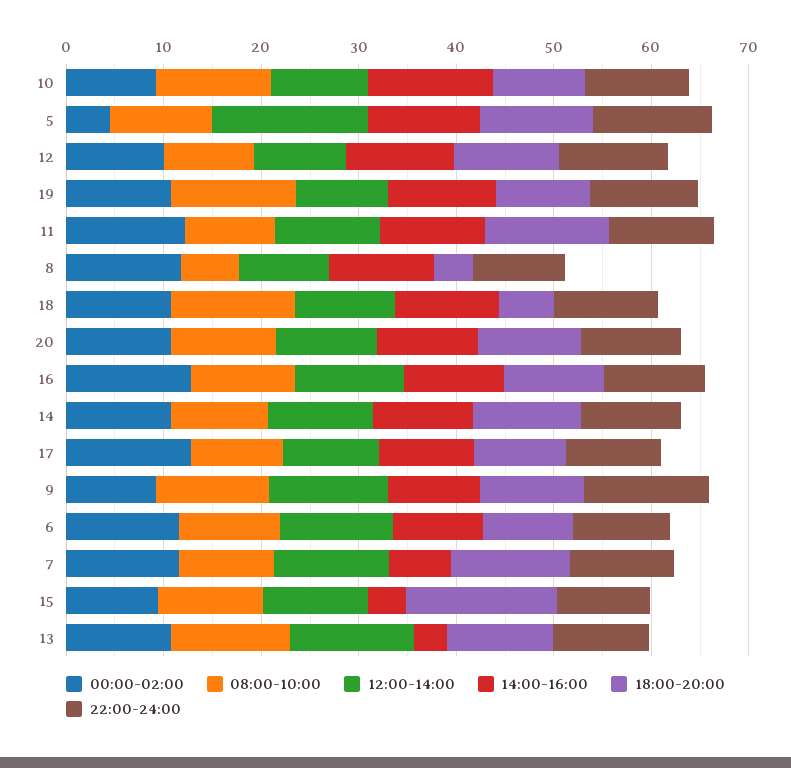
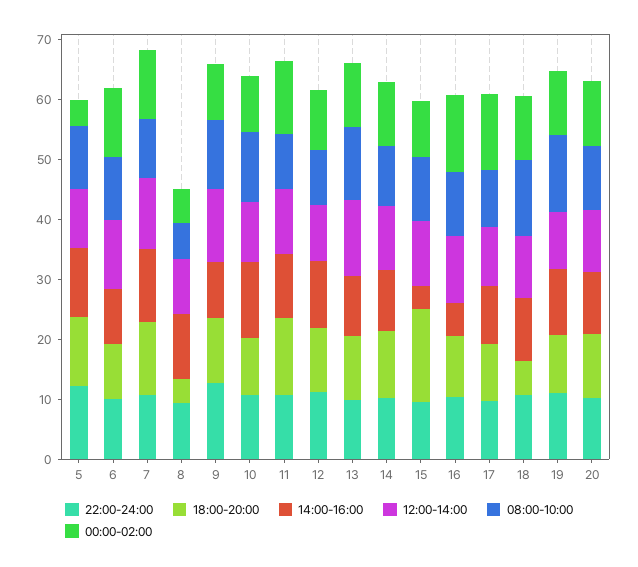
  {
    "00:00-02:00": {
      "10": 10,
      "5": 4,
      "12": 10,
      "19": 10,
      "11": 12,
-     "8": 12,
+     "8": 6,
      "18": 10,
      "20": 10,
      "16": 12,
      "14": 10,
      "17": 12,
      "9": 10,
      "6": 12,
      "7": 12,
      "15": 10,
      "13": 10
    },
    "08:00-10:00": {
      "10": 12,
      "5": 10,
      "12": 10,
      "19": 12,
      "11": 10,
      "8": 6,
      "18": 12,
      "20": 10,
      "16": 10,
      "14": 10,
      "17": 10,
      "9": 12,
      "6": 10,
      "7": 10,
      "15": 10,
      "13": 12
    },
    "12:00-14:00": {
      "10": 10,
-     "5": 16,
+     "5": 10,
      "12": 10,
      "19": 10,
      "11": 10,
      "8": 10,
      "18": 10,
      "20": 10,
      "16": 12,
      "14": 10,
      "17": 10,
      "9": 12,
      "6": 12,
      "7": 12,
      "15": 10,
      "13": 12
    },
    "14:00-16:00": {
      "10": 12,
      "5": 12,
      "12": 12,
      "19": 12,
      "11": 10,
      "8": 10,
      "18": 10,
      "20": 10,
-     "16": 10,
+     "16": 6,
      "14": 10,
      "17": 10,
      "9": 10,
      "6": 10,
-     "7": 6,
+     "7": 12,
      "15": 4,
-     "13": 4
+     "13": 10
    },
    "18:00-20:00": {
      "10": 10,
      "5": 12,
      "12": 10,
      "19": 10,
      "11": 12,
      "8": 4,
      "18": 6,
      "20": 10,
      "16": 10,
      "14": 12,
      "17": 10,
      "9": 10,
      "6": 10,
      "7": 12,
      "15": 16,
      "13": 10
    },
    "22:00-24:00": {
      "10": 10,
      "5": 12,
      "12": 12,
      "19": 12,
      "11": 10,
      "8": 10,
      "18": 10,
      "20": 10,
      "16": 10,
      "14": 10,
      "17": 10,
      "9": 12,
      "6": 10,
      "7": 10,
      "15": 10,
      "13": 10
    }
  }

